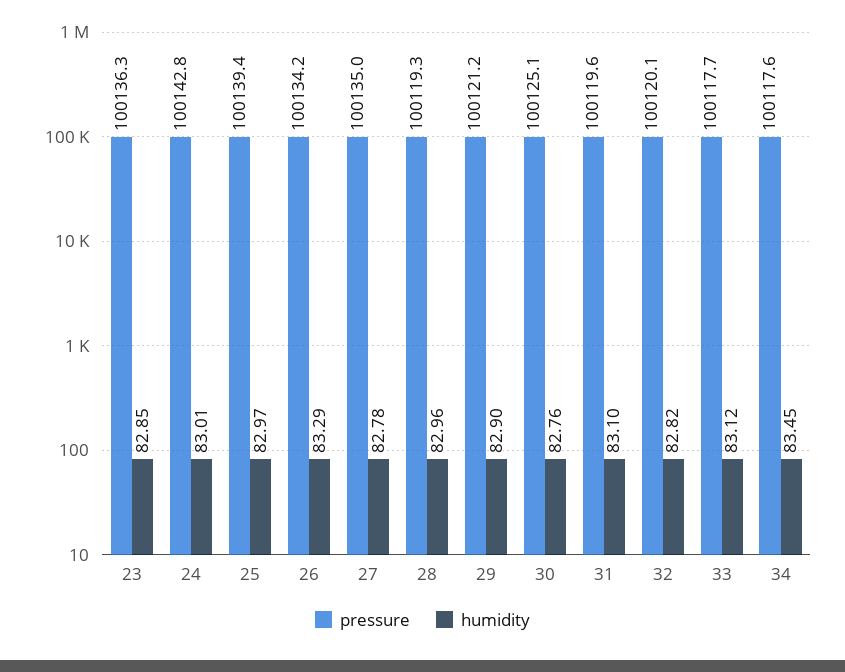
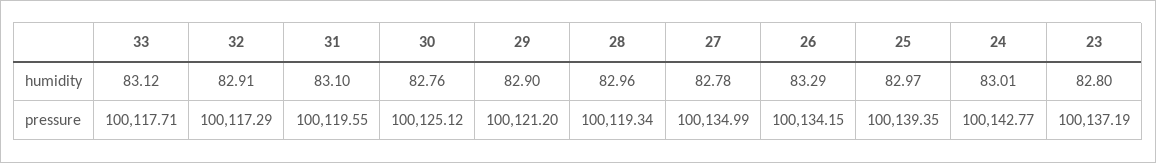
  {
    "pressure": {
-     "23": 100136.3,
+     "23": 100137.19,
      "24": 100142.77,
      "25": 100139.35,
      "26": 100134.15,
      "27": 100134.99,
      "28": 100119.34,
      "29": 100121.2,
      "30": 100125.12,
      "31": 100119.55,
-     "32": 100120.1,
+     "32": 100117.29,
-     "33": 100117.71,
+     "33": 100117.71
-     "34": 100117.6
    },
    "humidity": {
-     "23": 82.85,
+     "23": 82.8,
      "24": 83.01,
      "25": 82.97,
      "26": 83.29,
      "27": 82.78,
      "28": 82.96,
      "29": 82.9,
      "30": 82.76,
      "31": 83.1,
-     "32": 82.82,
+     "32": 82.91,
-     "33": 83.12,
+     "33": 83.12
-     "34": 83.45
    }
  }

